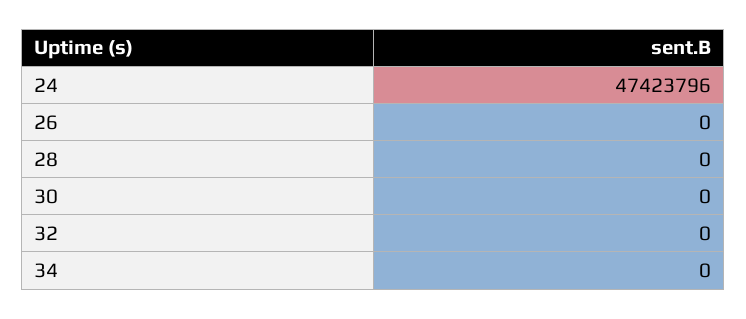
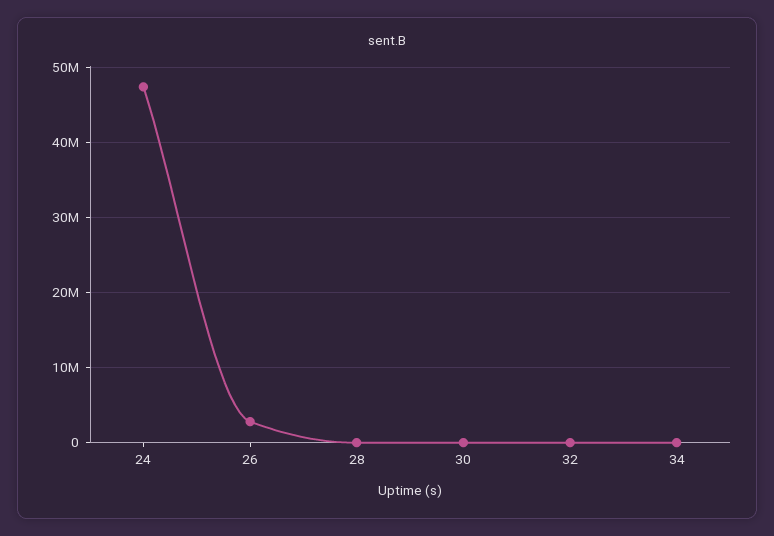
  {
    "24": 47423796,
-   "26": 0,
+   "26": 3000000,
    "28": 0,
    "30": 0,
    "32": 0,
    "34": 0
  }

